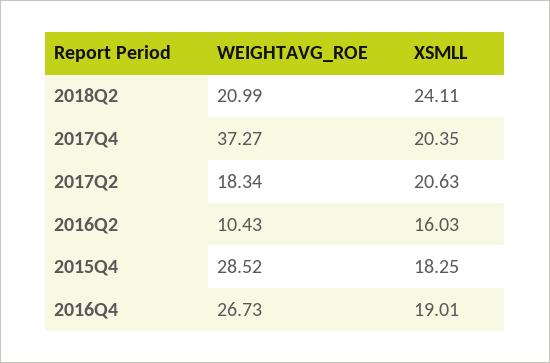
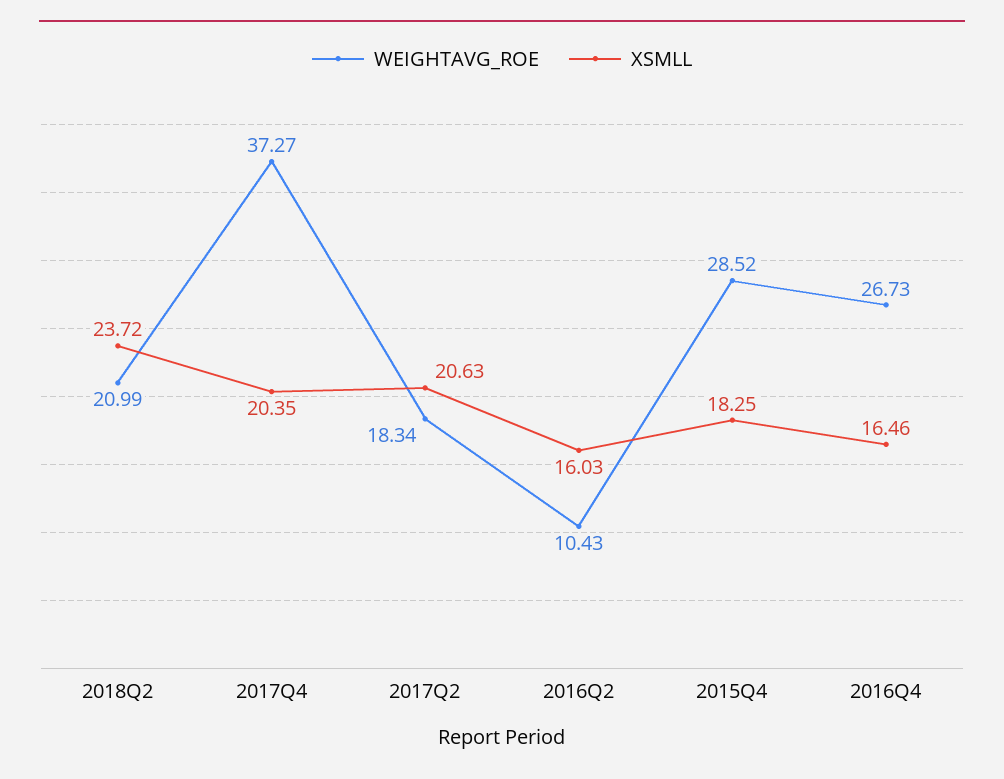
  {
    "WEIGHTAVG_ROE": {
      "2018Q2": 20.99,
      "2017Q4": 37.27,
      "2017Q2": 18.34,
      "2016Q2": 10.43,
      "2015Q4": 28.52,
      "2016Q4": 26.73
    },
    "XSMLL": {
-     "2018Q2": 24.11,
+     "2018Q2": 23.72,
      "2017Q4": 20.35,
      "2017Q2": 20.63,
      "2016Q2": 16.03,
      "2015Q4": 18.25,
-     "2016Q4": 19.01
+     "2016Q4": 16.46
    }
  }

